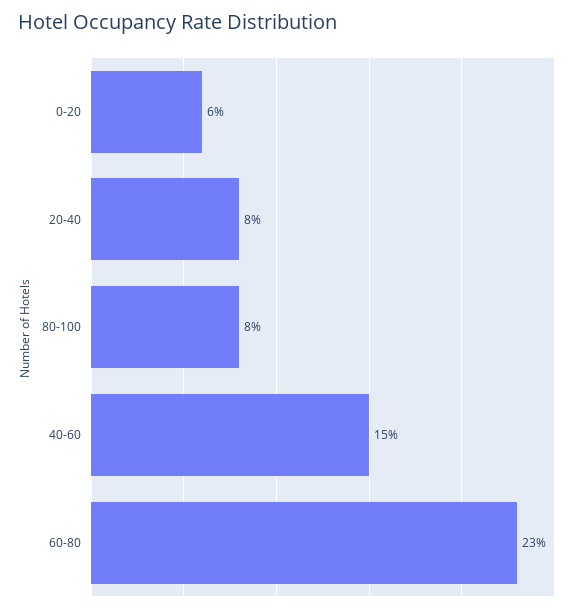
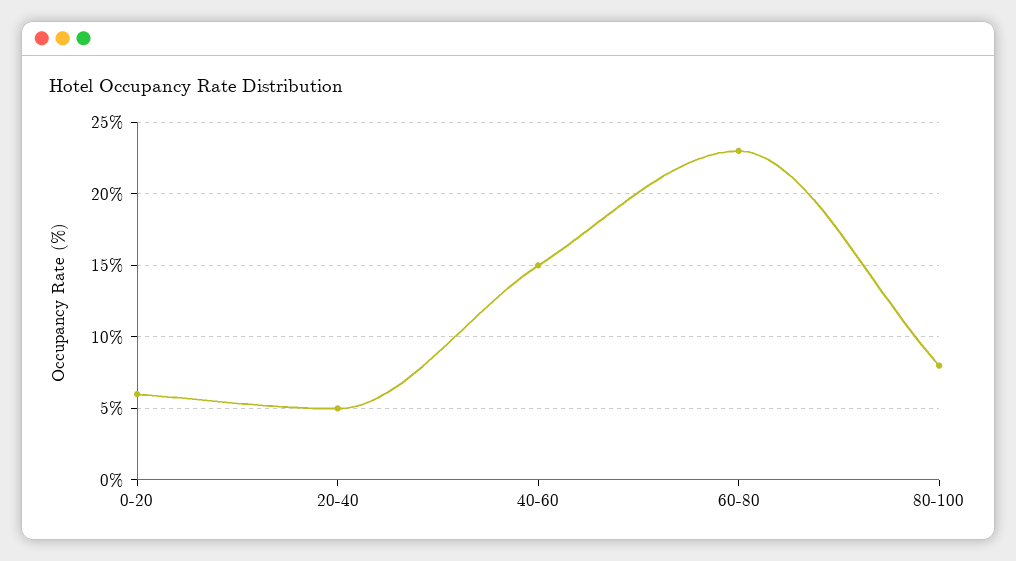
  {
    "0-20": 6,
-   "20-40": 8,
+   "20-40": 5,
    "80-100": 8,
    "40-60": 15,
    "60-80": 23
  }

